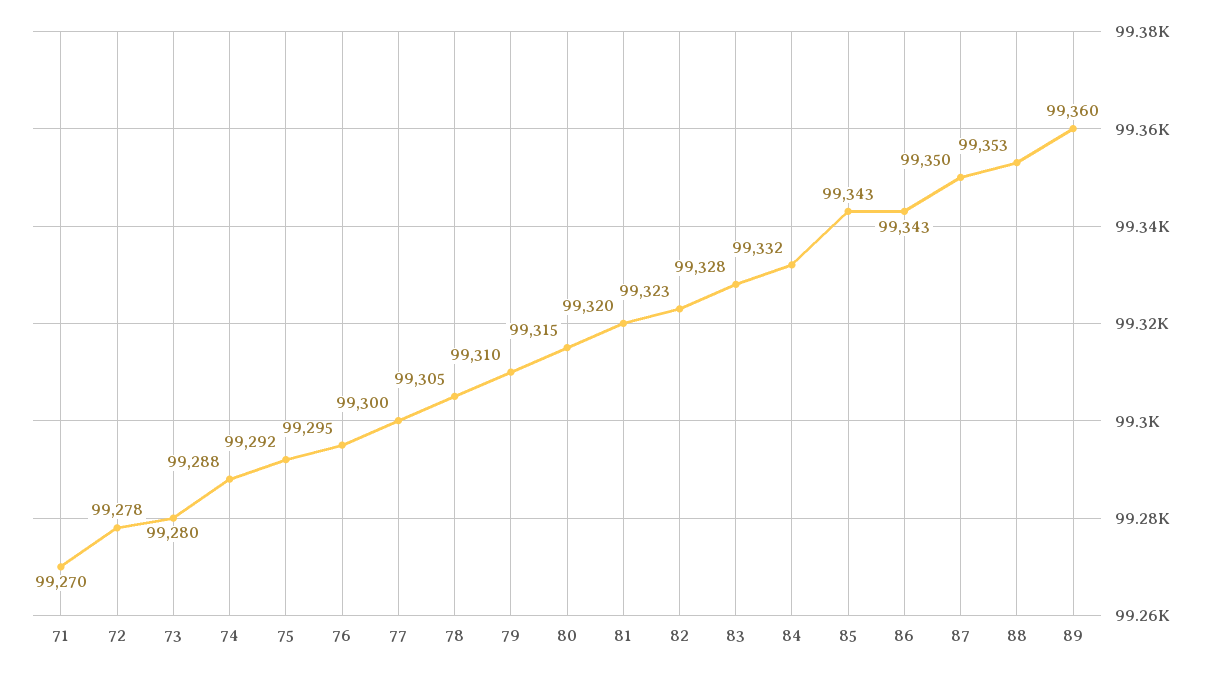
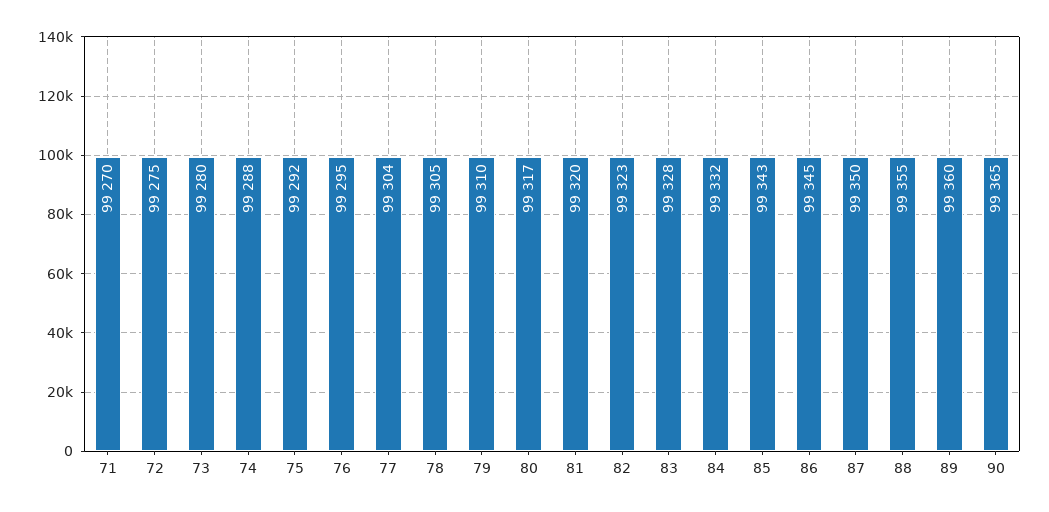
  {
    "71": 99270,
-   "72": 99278,
+   "72": 99275,
    "73": 99280,
    "74": 99288,
    "75": 99292,
    "76": 99295,
-   "77": 99300,
+   "77": 99304,
    "78": 99305,
    "79": 99310,
-   "80": 99315,
+   "80": 99317,
    "81": 99320,
    "82": 99323,
    "83": 99328,
    "84": 99332,
    "85": 99343,
-   "86": 99343,
+   "86": 99345,
    "87": 99350,
-   "88": 99353,
+   "88": 99355,
-   "89": 99360
+   "89": 99360,
+   "90": 99365
  }

